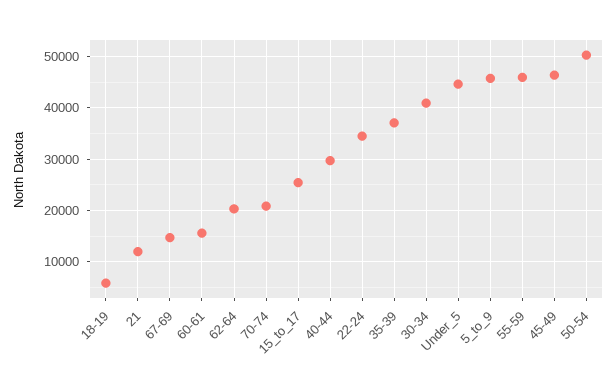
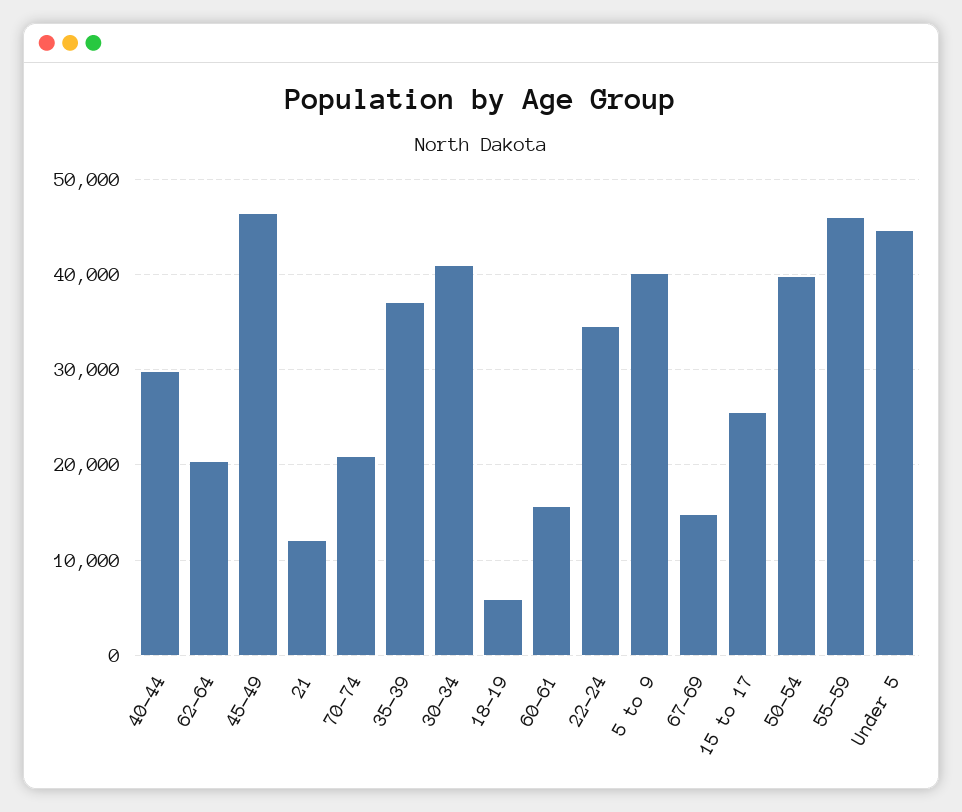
  {
    "18-19": 6000,
    "21": 12000,
    "67-69": 15000,
    "60-61": 16000,
    "62-64": 20000,
    "70-74": 21000,
    "15_to_17": 25000,
    "40-44": 30000,
    "22-24": 34000,
    "35-39": 37000,
    "30-34": 41000,
    "Under_5": 45000,
-   "5_to_9": 46000,
+   "5_to_9": 40000,
    "55-59": 46000,
    "45-49": 46000,
-   "50-54": 50000
+   "50-54": 40000
  }

